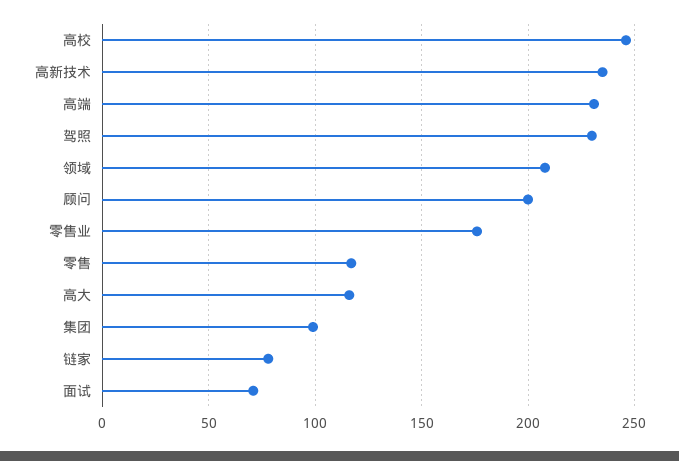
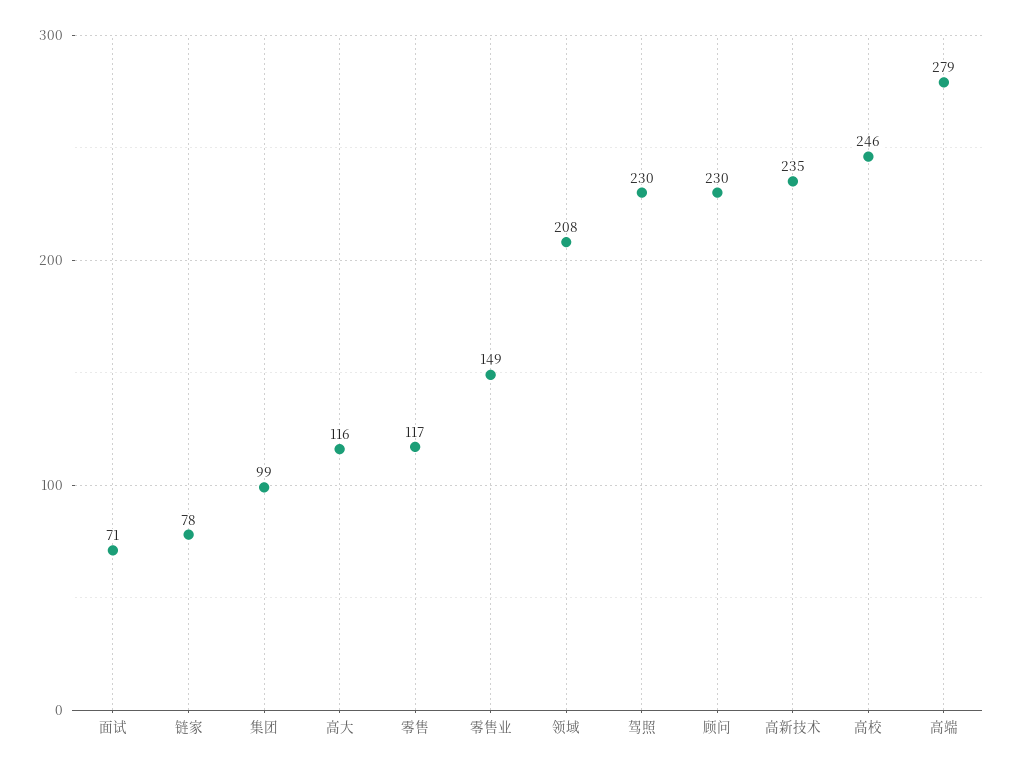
  {
    "高校": 246,
    "高新技术": 235,
-   "高端": 230,
+   "高端": 279,
    "驾照": 230,
    "领域": 208,
-   "顾问": 200,
+   "顾问": 230,
-   "零售业": 175,
+   "零售业": 149,
    "零售": 117,
    "高大": 116,
    "集团": 99,
    "链家": 78,
    "面试": 71
  }

